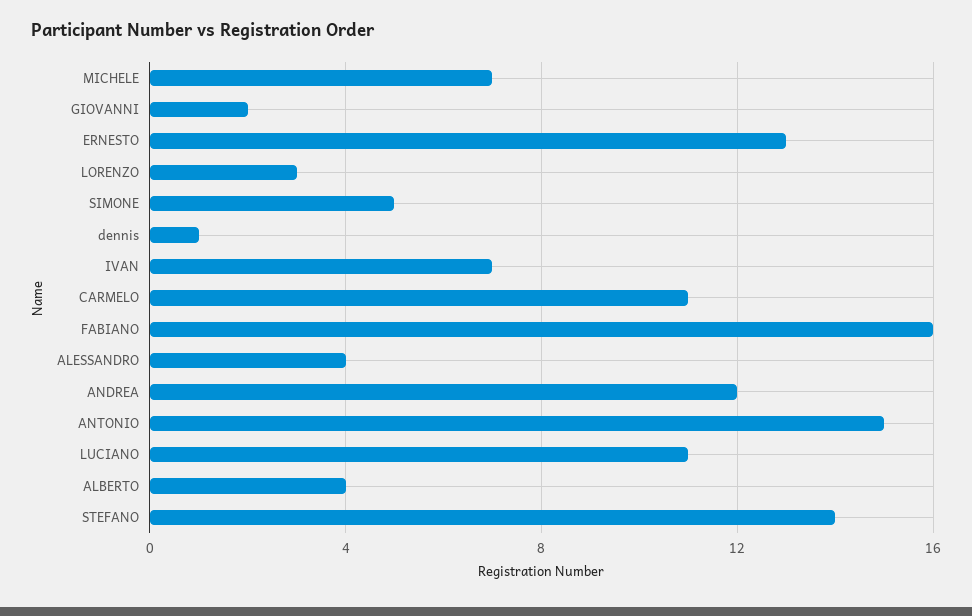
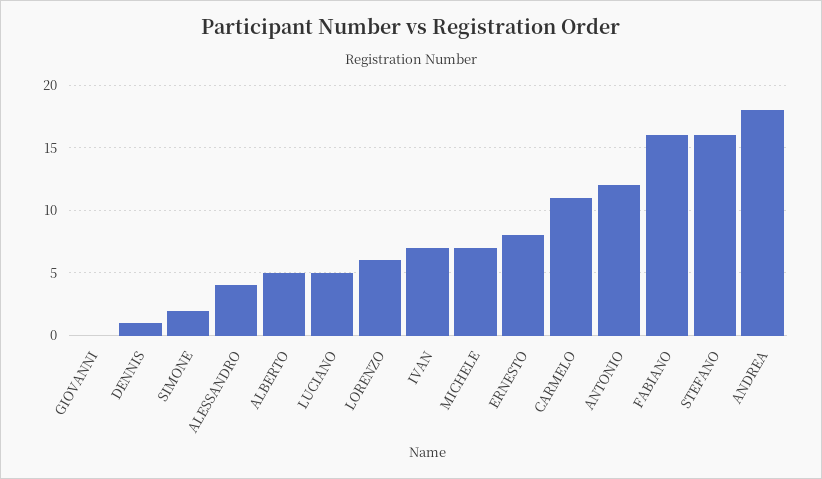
  {
    "MICHELE": 7,
-   "GIOVANNI": 2,
+   "GIOVANNI": 0,
-   "ERNESTO": 13,
+   "ERNESTO": 8,
-   "LORENZO": 3,
+   "LORENZO": 6,
-   "SIMONE": 5,
+   "SIMONE": 2,
    "dennis": 1,
    "IVAN": 7,
    "CARMELO": 11,
    "FABIANO": 16,
    "ALESSANDRO": 4,
-   "ANDREA": 12,
+   "ANDREA": 18,
-   "ANTONIO": 15,
+   "ANTONIO": 12,
-   "LUCIANO": 11,
+   "LUCIANO": 5,
-   "ALBERTO": 4,
+   "ALBERTO": 5,
-   "STEFANO": 14
+   "STEFANO": 16
  }

